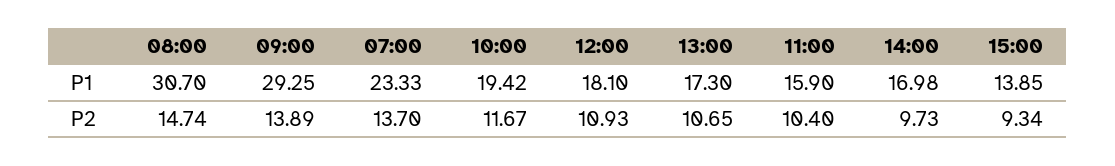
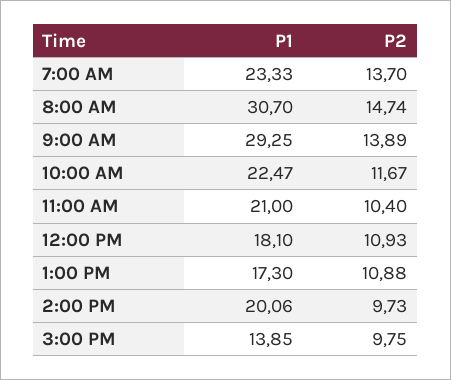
  {
    "08:00": {
      "P1": 30.7,
      "P2": 14.74
    },
    "09:00": {
      "P1": 29.25,
      "P2": 13.89
    },
    "07:00": {
      "P1": 23.33,
      "P2": 13.7
    },
    "10:00": {
-     "P1": 19.42,
+     "P1": 22.47,
      "P2": 11.67
    },
    "12:00": {
      "P1": 18.1,
      "P2": 10.93
    },
    "13:00": {
      "P1": 17.3,
-     "P2": 10.65
+     "P2": 10.88
    },
    "11:00": {
-     "P1": 15.9,
+     "P1": 21,
      "P2": 10.4
    },
    "14:00": {
-     "P1": 16.98,
+     "P1": 20.06,
      "P2": 9.73
    },
    "15:00": {
      "P1": 13.85,
-     "P2": 9.34
+     "P2": 9.75
    }
  }

